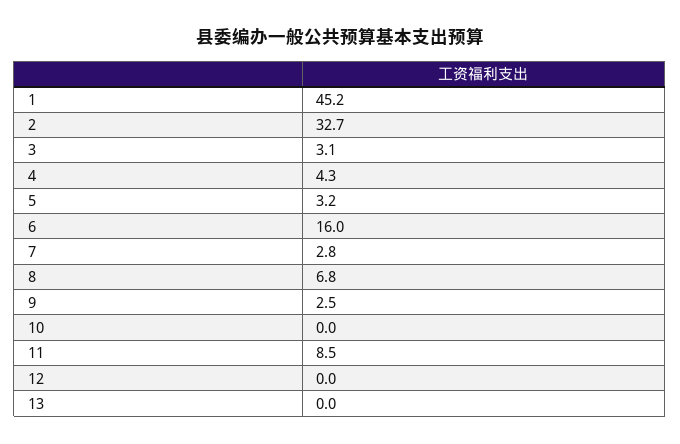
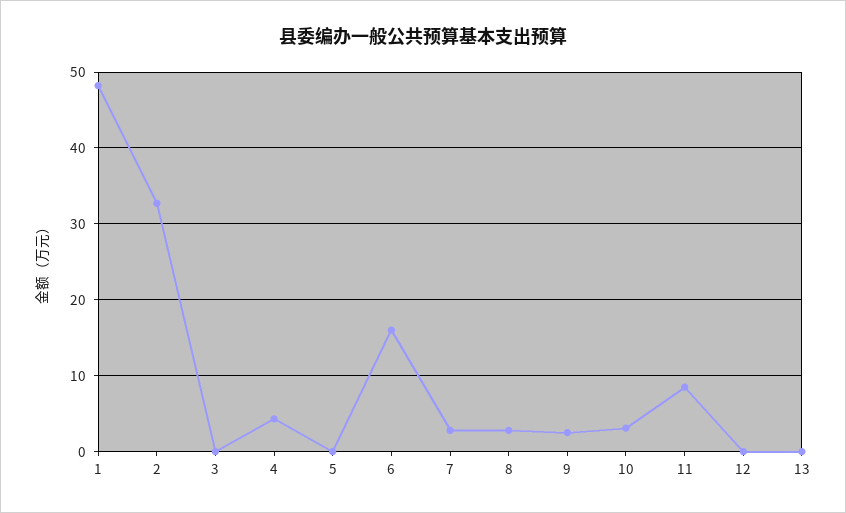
  {
-   "1": 45.2,
+   "1": 48,
    "2": 32.7,
-   "3": 3.1,
+   "3": 0,
    "4": 4.3,
-   "5": 3.2,
+   "5": 0,
    "6": 16,
    "7": 2.8,
-   "8": 6.8,
+   "8": 3,
    "9": 2.5,
-   "10": 0,
+   "10": 3,
    "11": 8.5,
    "12": 0,
    "13": 0
  }

